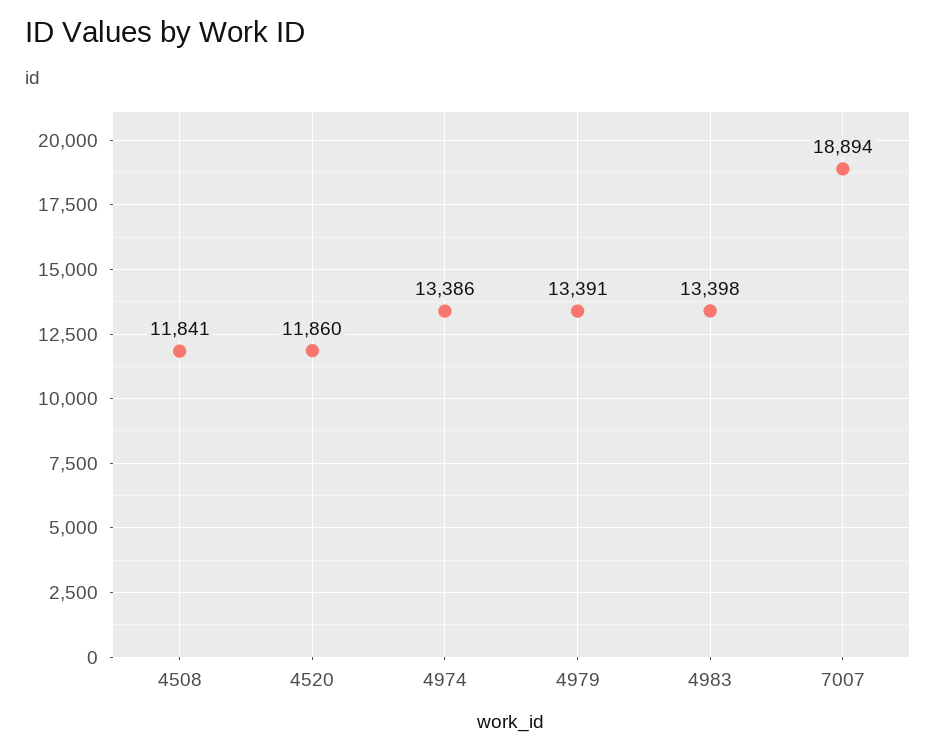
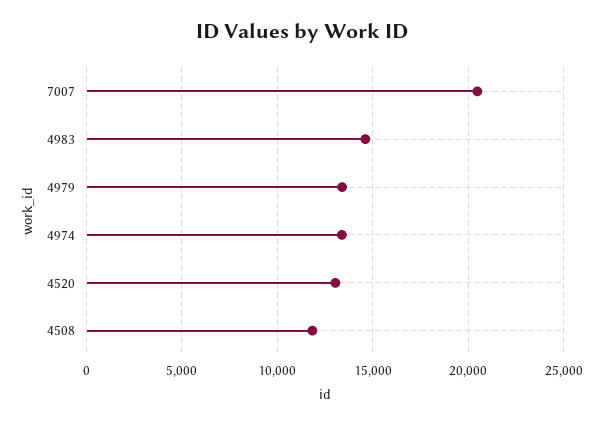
  {
    "4508": 11841,
-   "4520": 11860,
+   "4520": 13000,
    "4974": 13386,
    "4979": 13391,
-   "4983": 13398,
+   "4983": 14500,
-   "7007": 18894
+   "7007": 20500
  }

